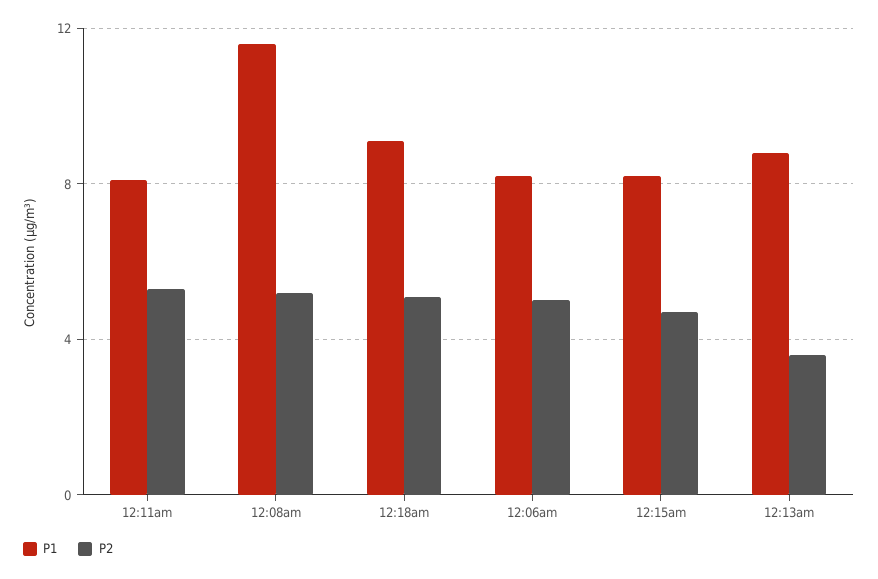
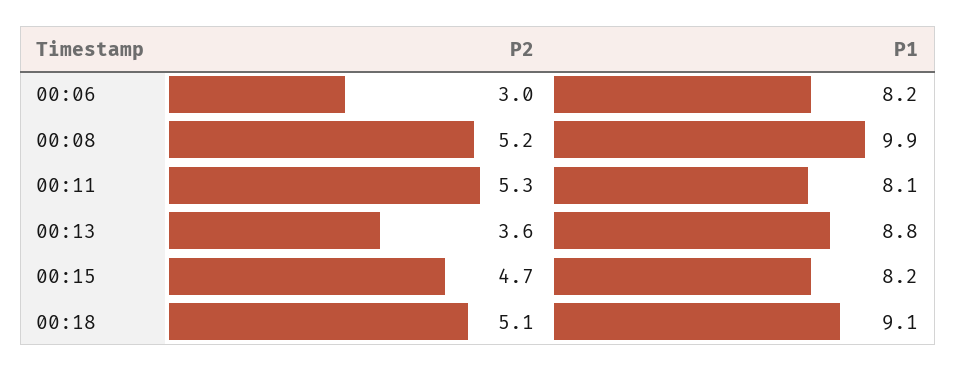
  {
    "P1": {
      "12:11am": 8.1,
-     "12:08am": 11.5,
+     "12:08am": 9.9,
      "12:18am": 9.1,
      "12:06am": 8.2,
      "12:15am": 8.2,
      "12:13am": 8.8
    },
    "P2": {
      "12:11am": 5.3,
      "12:08am": 5.2,
      "12:18am": 5.1,
-     "12:06am": 5,
+     "12:06am": 3,
      "12:15am": 4.7,
      "12:13am": 3.6
    }
  }

